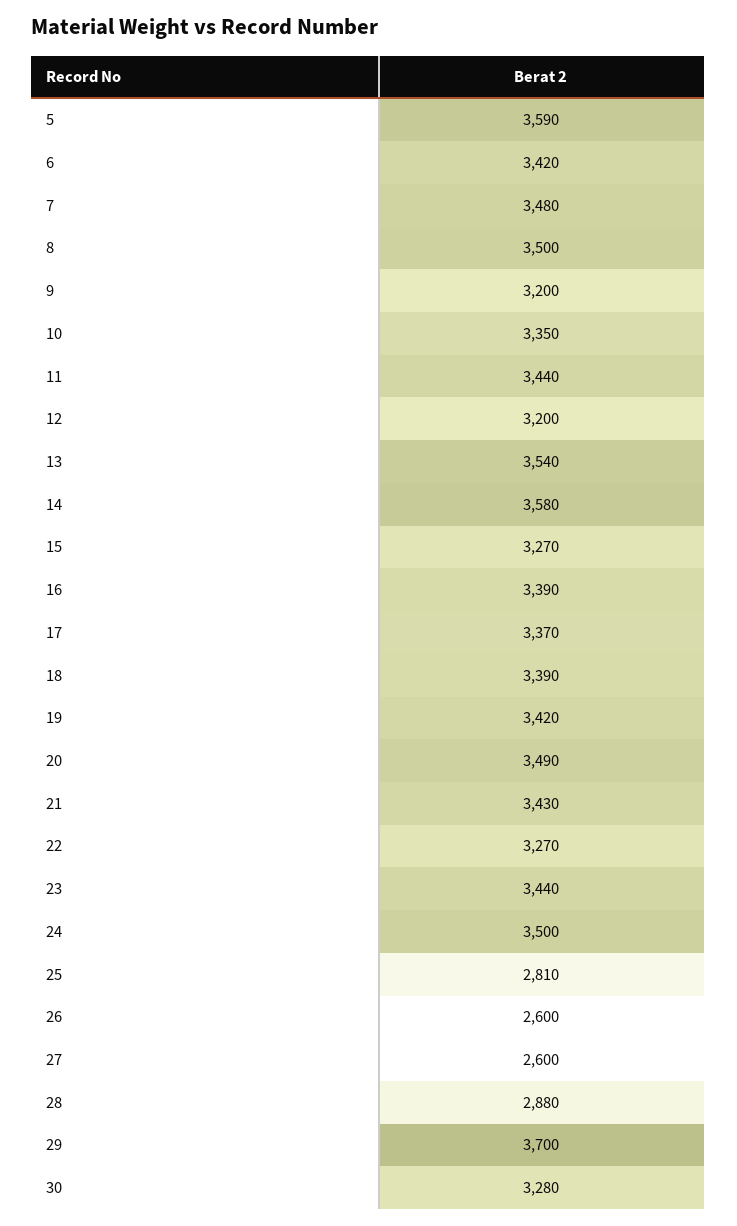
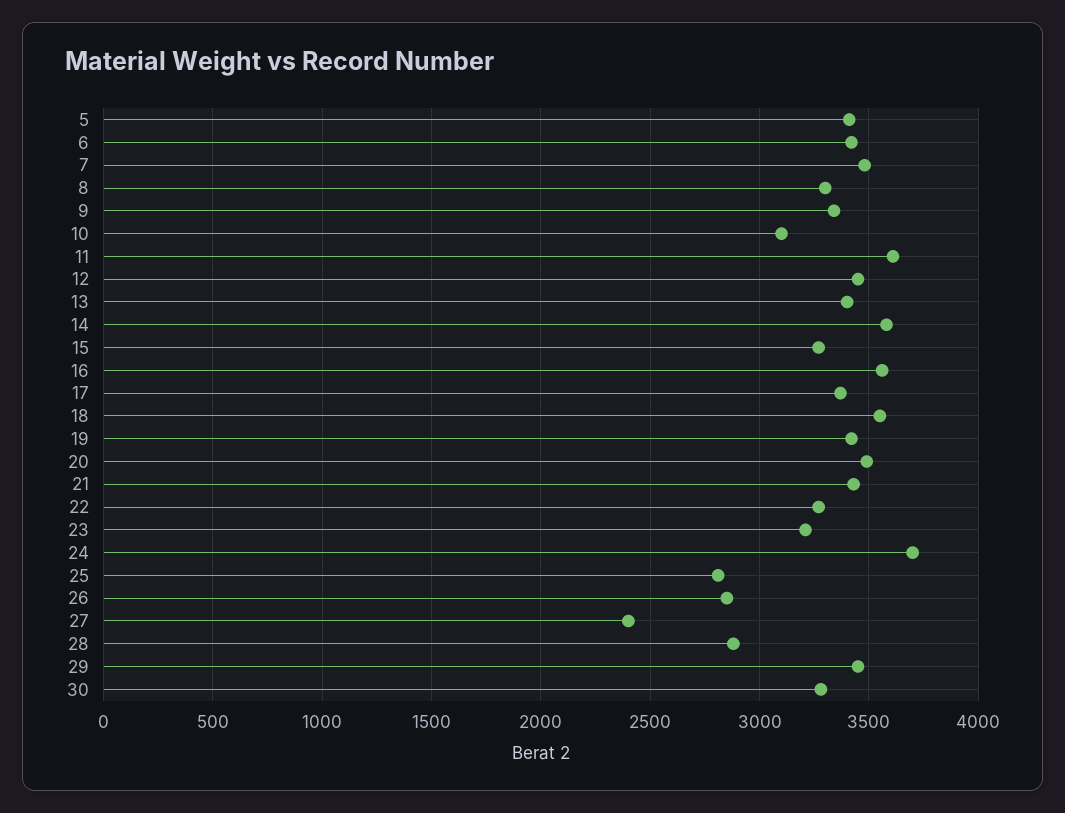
  {
-   "5": 3590,
+   "5": 3400,
    "6": 3420,
    "7": 3480,
-   "8": 3500,
+   "8": 3300,
-   "9": 3200,
+   "9": 3350,
-   "10": 3350,
+   "10": 3100,
-   "11": 3440,
+   "11": 3600,
-   "12": 3200,
+   "12": 3450,
-   "13": 3540,
+   "13": 3400,
    "14": 3580,
    "15": 3270,
-   "16": 3390,
+   "16": 3550,
    "17": 3370,
-   "18": 3390,
+   "18": 3550,
    "19": 3420,
    "20": 3490,
    "21": 3430,
    "22": 3270,
-   "23": 3440,
+   "23": 3200,
-   "24": 3500,
+   "24": 3700,
    "25": 2810,
-   "26": 2600,
+   "26": 2850,
-   "27": 2600,
+   "27": 2400,
    "28": 2880,
-   "29": 3700,
+   "29": 3450,
    "30": 3280
  }

